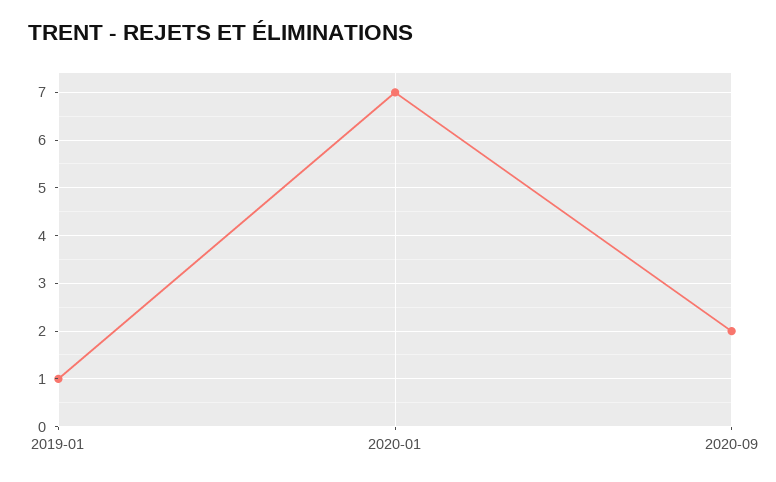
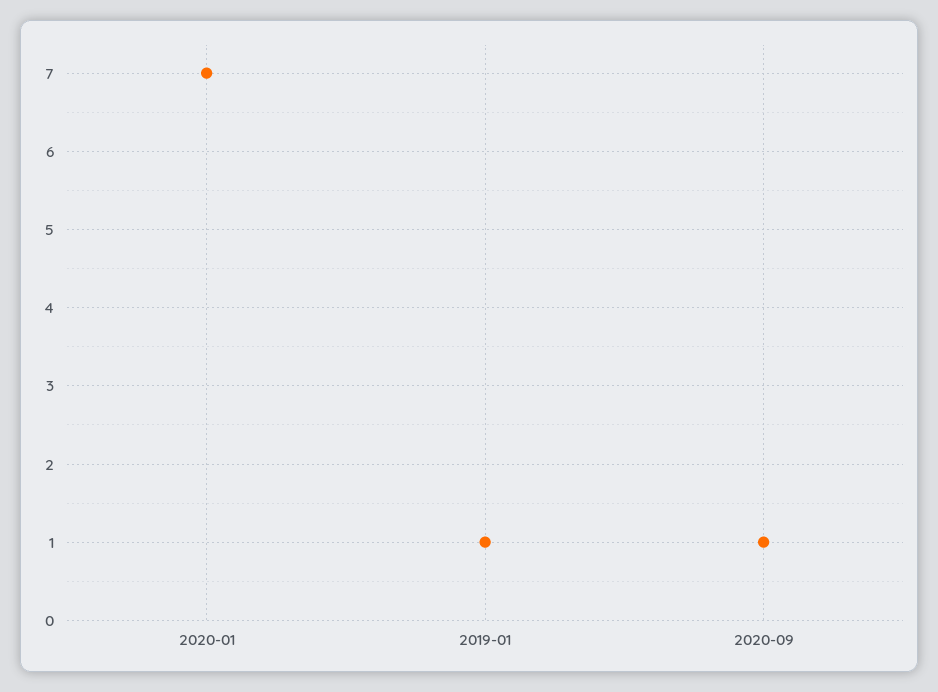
  {
    "2019-01": 1,
    "2020-01": 7,
-   "2020-09": 2
+   "2020-09": 1
  }

